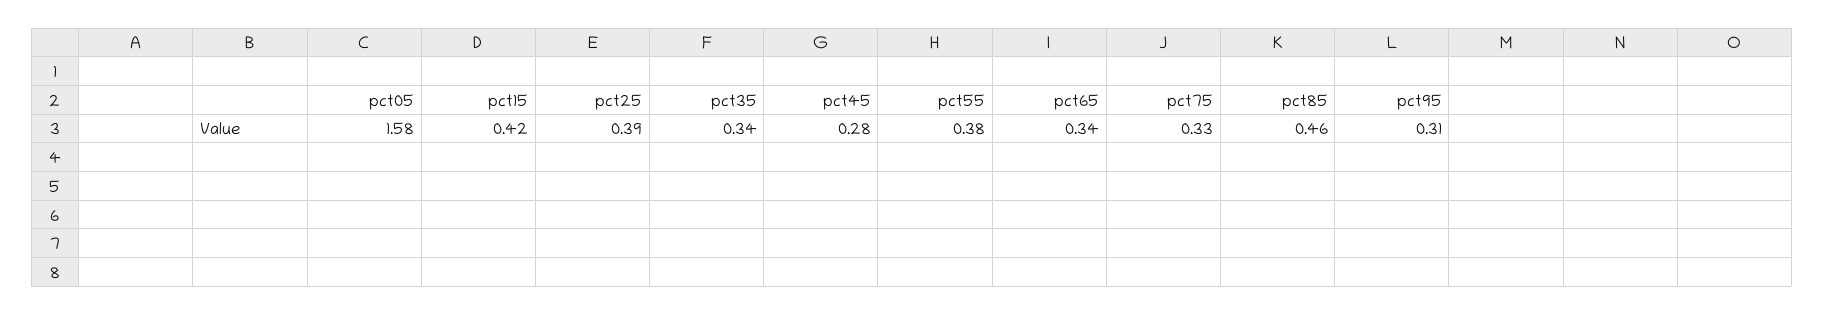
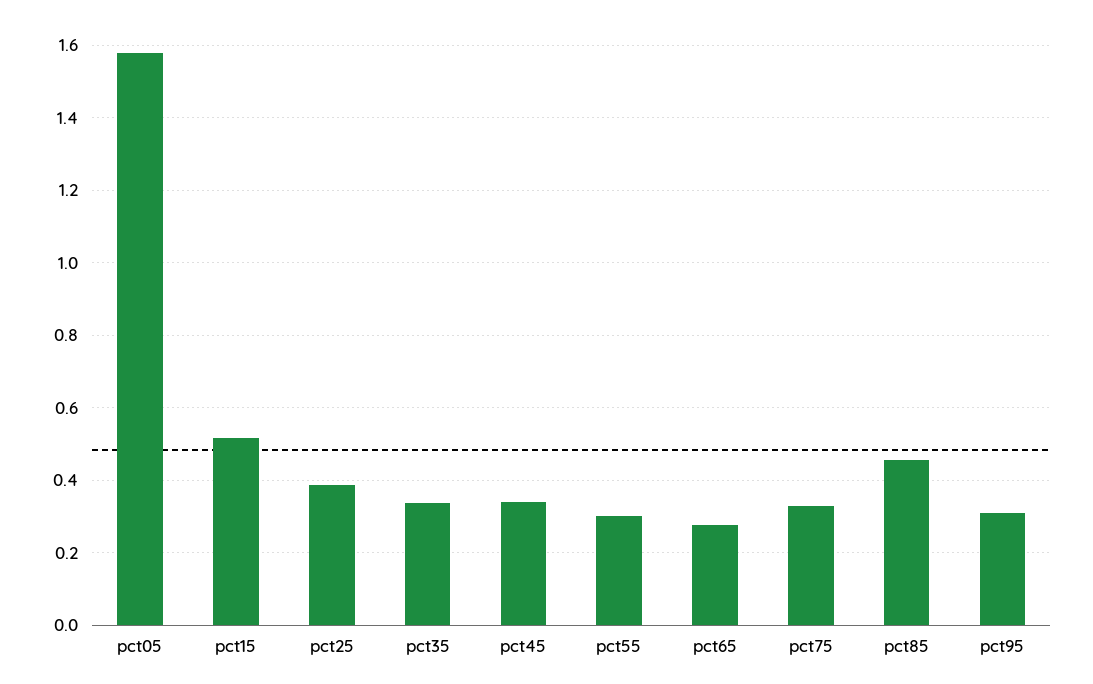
  {
    "pct05": 1.58,
-   "pct15": 0.42,
+   "pct15": 0.52,
    "pct25": 0.39,
    "pct35": 0.34,
-   "pct45": 0.28,
+   "pct45": 0.34,
-   "pct55": 0.38,
+   "pct55": 0.3,
-   "pct65": 0.34,
+   "pct65": 0.28,
    "pct75": 0.33,
    "pct85": 0.46,
    "pct95": 0.31
  }

